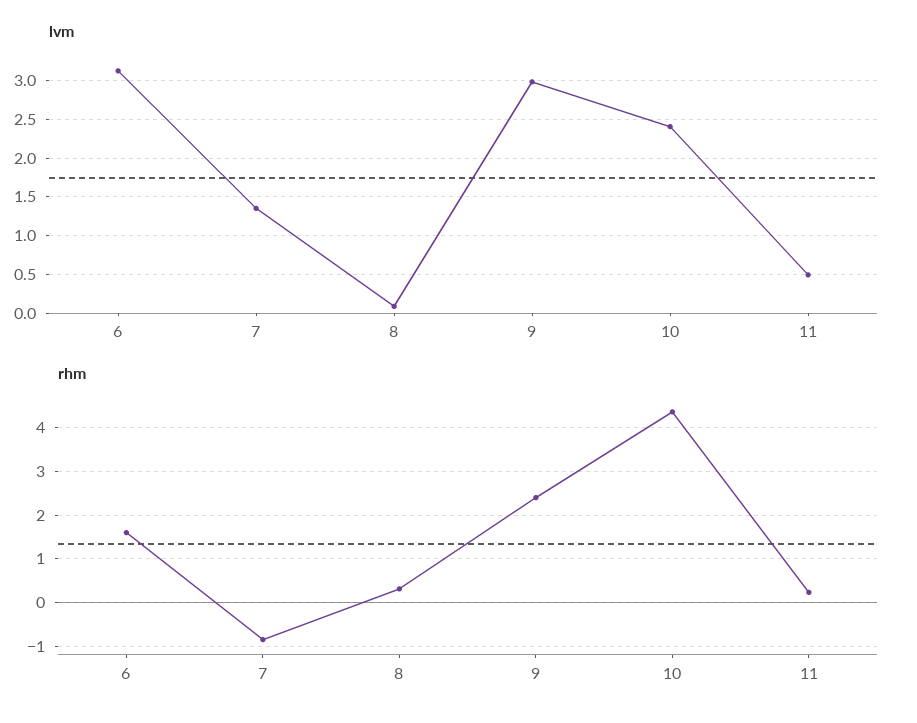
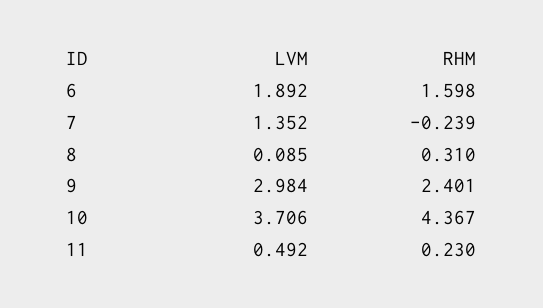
  {
    "lvm": {
-     "6": 3.1,
+     "6": 1.892,
      "7": 1.352,
      "8": 0.085,
      "9": 2.984,
-     "10": 2.4,
+     "10": 3.706,
      "11": 0.492
    },
    "rhm": {
      "6": 1.598,
-     "7": -0.8,
+     "7": -0.239,
      "8": 0.31,
      "9": 2.401,
      "10": 4.367,
      "11": 0.23
    }
  }

